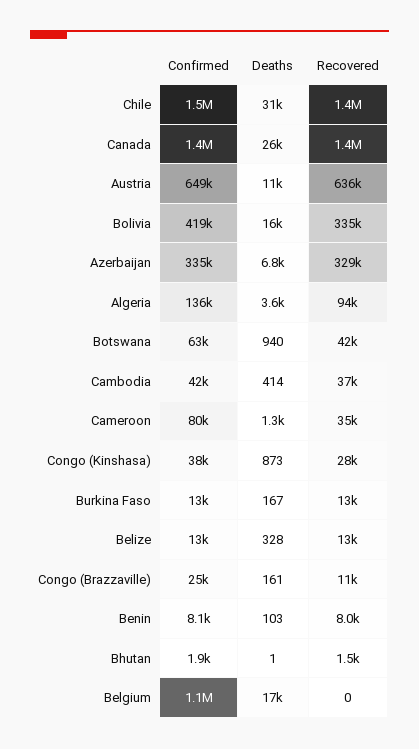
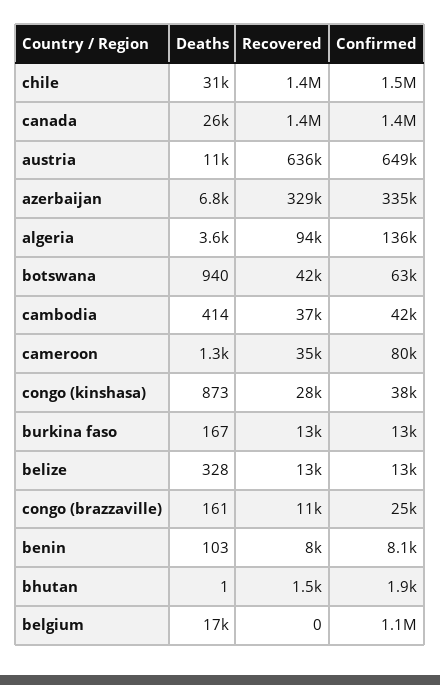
  {
    "Confirmed": {
      "Chile": 1500000,
      "Canada": 1400000,
      "Austria": 649000,
-     "Bolivia": 419000,
      "Azerbaijan": 335000,
      "Algeria": 136000,
      "Botswana": 63000,
      "Cambodia": 42000,
      "Cameroon": 80000,
      "Congo (Kinshasa)": 38000,
      "Burkina Faso": 13000,
      "Belize": 13000,
      "Congo (Brazzaville)": 25000,
      "Benin": 8100,
      "Bhutan": 1900,
      "Belgium": 1100000
    },
    "Deaths": {
      "Chile": 31000,
      "Canada": 26000,
      "Austria": 11000,
-     "Bolivia": 16000,
      "Azerbaijan": 6800,
      "Algeria": 3600,
      "Botswana": 940,
      "Cambodia": 414,
      "Cameroon": 1300,
      "Congo (Kinshasa)": 873,
      "Burkina Faso": 167,
      "Belize": 328,
      "Congo (Brazzaville)": 161,
      "Benin": 103,
      "Bhutan": 1,
      "Belgium": 17000
    },
    "Recovered": {
      "Chile": 1400000,
      "Canada": 1400000,
      "Austria": 636000,
-     "Bolivia": 335000,
      "Azerbaijan": 329000,
      "Algeria": 94000,
      "Botswana": 42000,
      "Cambodia": 37000,
      "Cameroon": 35000,
      "Congo (Kinshasa)": 28000,
      "Burkina Faso": 13000,
      "Belize": 13000,
      "Congo (Brazzaville)": 11000,
      "Benin": 8000,
      "Bhutan": 1500,
      "Belgium": 0
    }
  }

